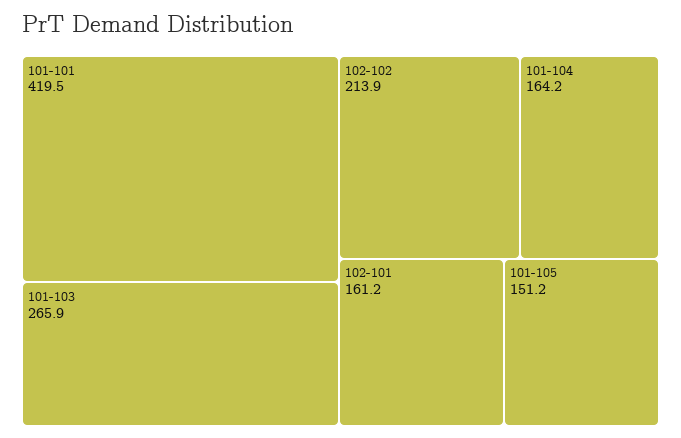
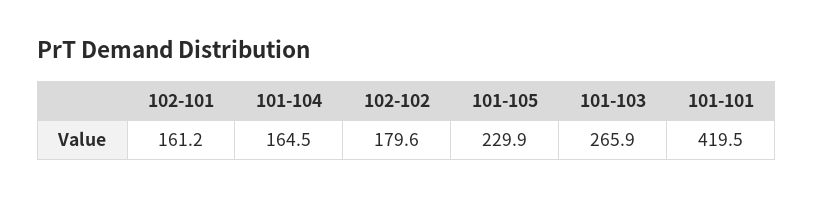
  {
    "101-101": 419.5,
    "101-103": 265.9,
-   "102-102": 213.9,
+   "102-102": 179.6,
-   "101-104": 164.2,
+   "101-104": 164.5,
    "102-101": 161.2,
-   "101-105": 151.2
+   "101-105": 229.9
  }

